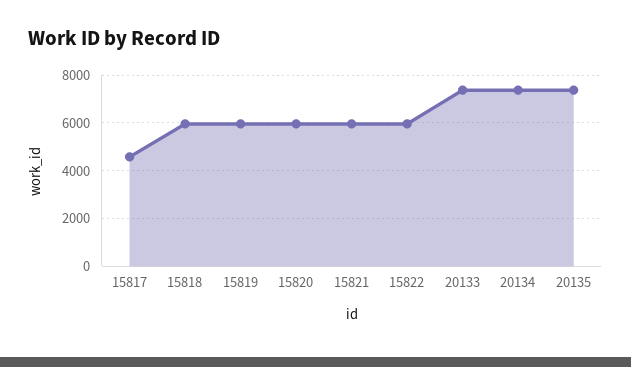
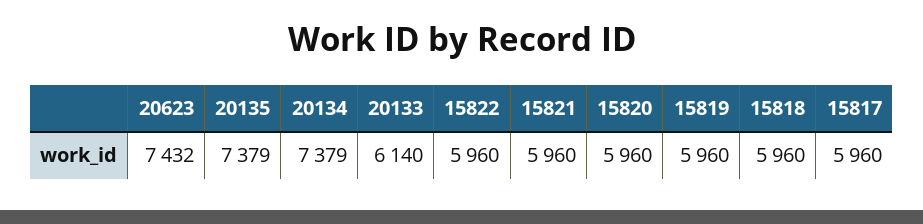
  {
-   "15817": 4500,
+   "15817": 5960,
    "15818": 5960,
    "15819": 5960,
    "15820": 5960,
    "15821": 5960,
    "15822": 5960,
-   "20133": 7500,
+   "20133": 6140,
    "20134": 7379,
-   "20135": 7379
+   "20135": 7379,
+   "20623": 7432
  }

